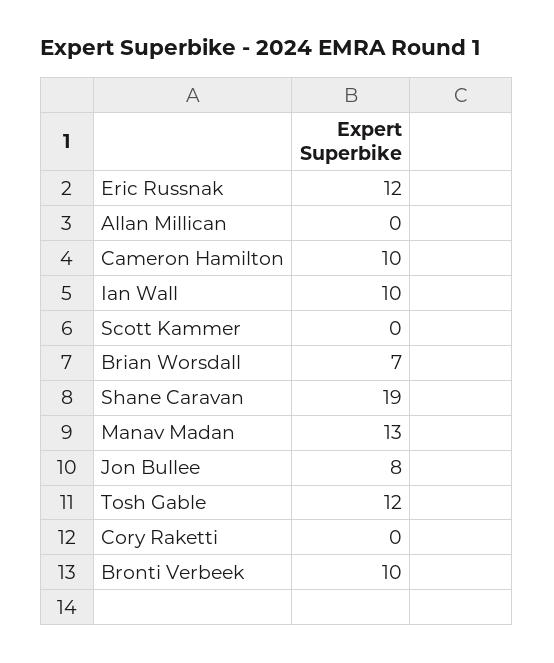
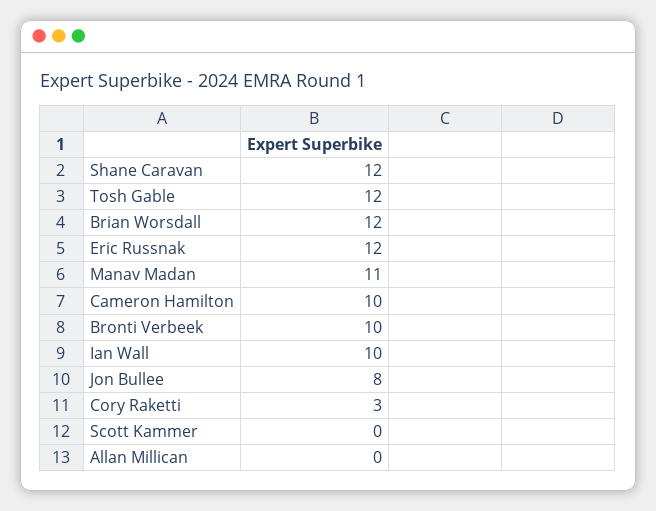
  {
    "Eric Russnak": 12,
    "Allan Millican": 0,
    "Cameron Hamilton": 10,
    "Ian Wall": 10,
    "Scott Kammer": 0,
-   "Brian Worsdall": 7,
+   "Brian Worsdall": 12,
-   "Shane Caravan": 19,
+   "Shane Caravan": 12,
-   "Manav Madan": 13,
+   "Manav Madan": 11,
    "Jon Bullee": 8,
    "Tosh Gable": 12,
-   "Cory Raketti": 0,
+   "Cory Raketti": 3,
    "Bronti Verbeek": 10
  }

